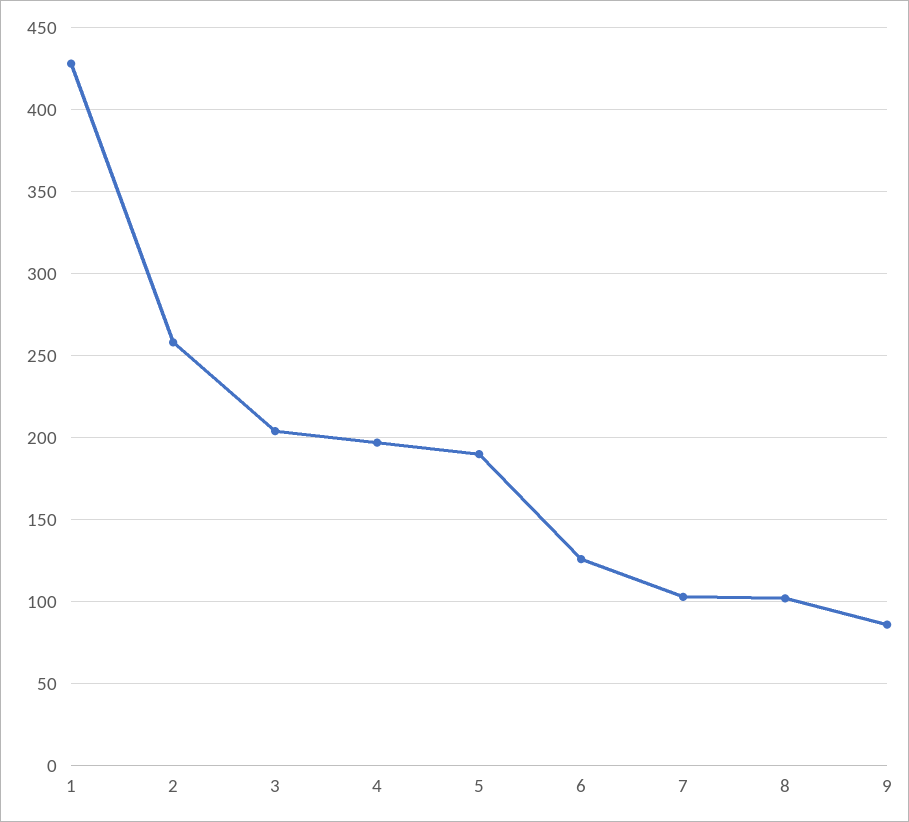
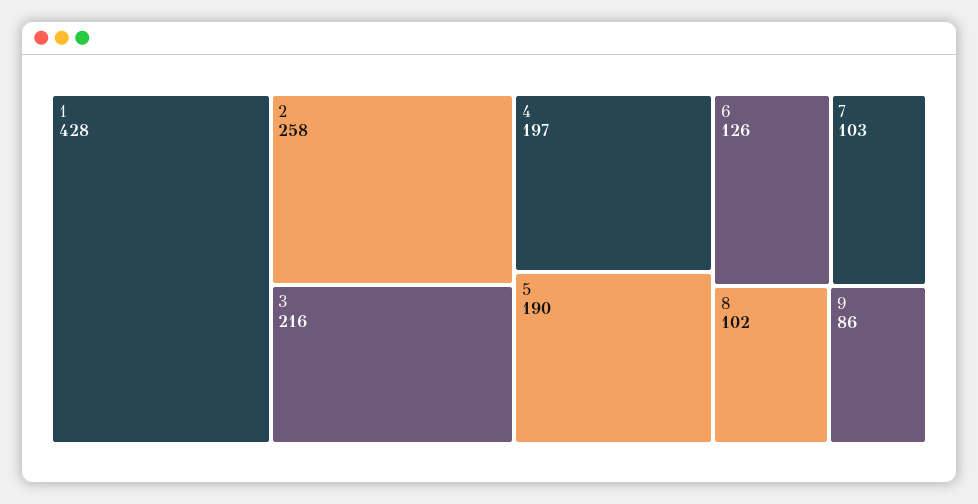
  {
    "1": 428,
    "2": 258,
-   "3": 205,
+   "3": 216,
    "4": 197,
    "5": 190,
    "6": 126,
    "7": 103,
    "8": 102,
    "9": 86
  }

